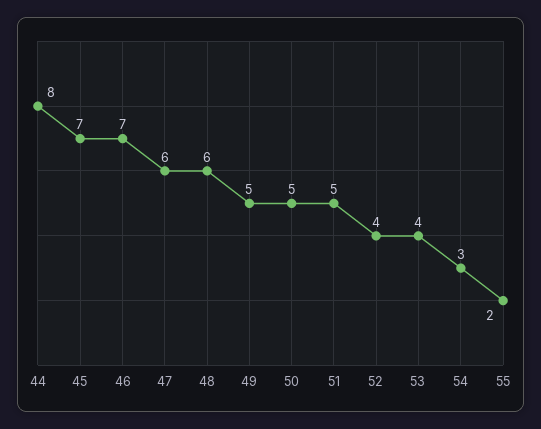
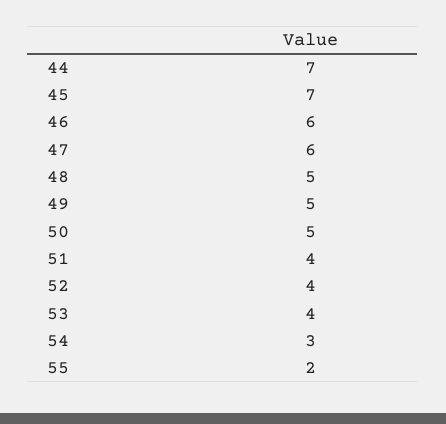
  {
-   "44": 8,
+   "44": 7,
    "45": 7,
-   "46": 7,
+   "46": 6,
    "47": 6,
-   "48": 6,
+   "48": 5,
    "49": 5,
    "50": 5,
-   "51": 5,
+   "51": 4,
    "52": 4,
    "53": 4,
    "54": 3,
    "55": 2
  }

